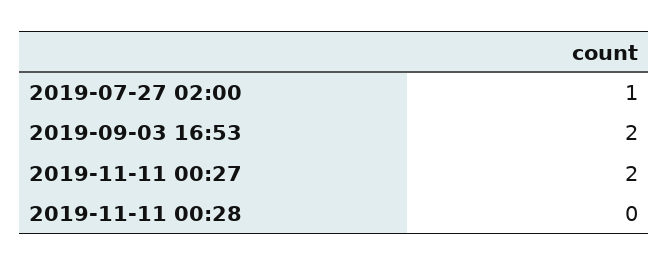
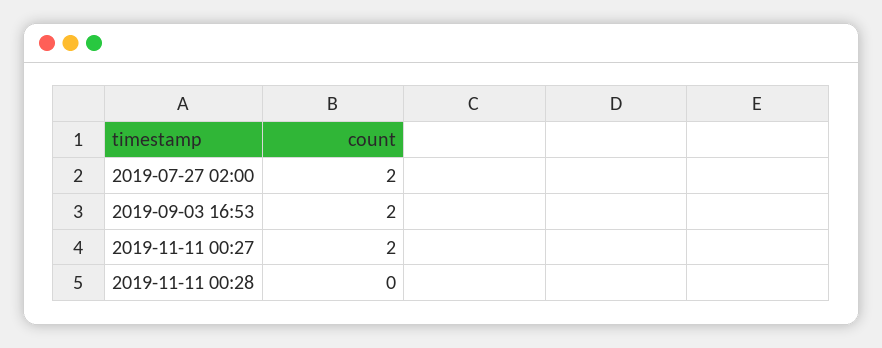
  {
-   "2019-07-27 02:00": 1,
+   "2019-07-27 02:00": 2,
    "2019-09-03 16:53": 2,
    "2019-11-11 00:27": 2,
    "2019-11-11 00:28": 0
  }

